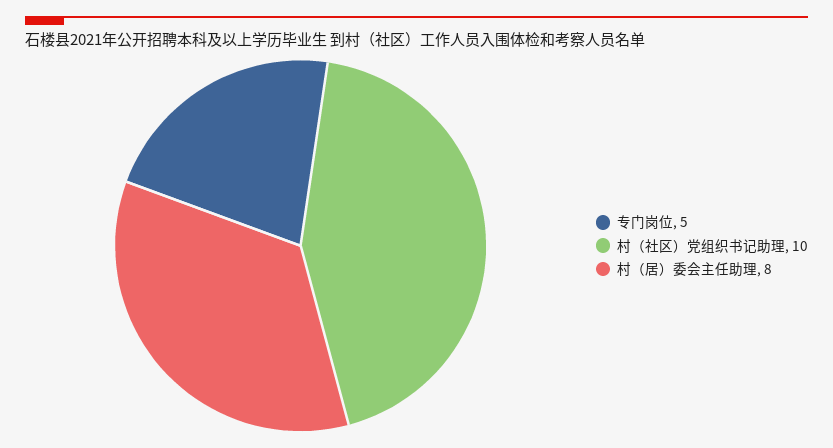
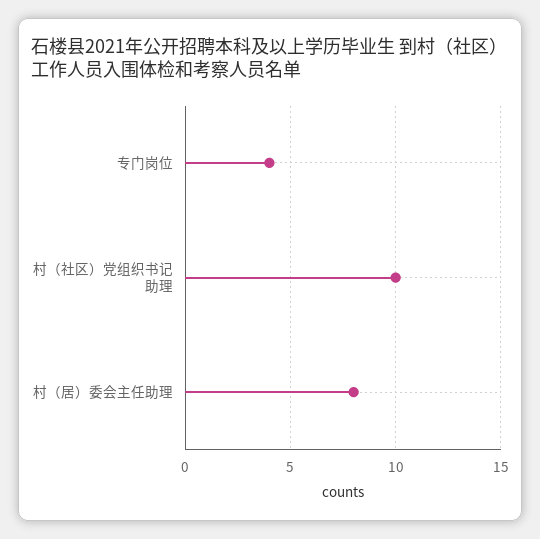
  {
-   "专门岗位": 5,
+   "专门岗位": 4,
    "村（社区）党组织书记助理": 10,
    "村（居）委会主任助理": 8
  }

